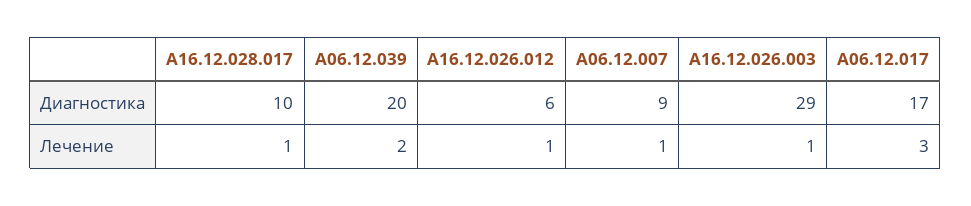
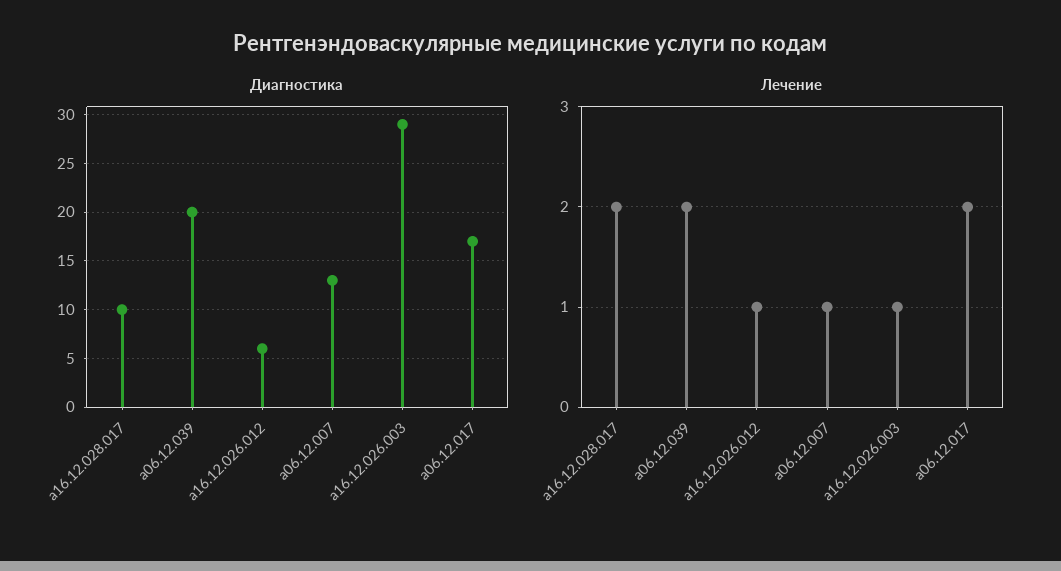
  {
    "Диагностика": {
      "A16.12.028.017": 10,
      "A06.12.039": 20,
      "A16.12.026.012": 6,
-     "A06.12.007": 9,
+     "A06.12.007": 13,
      "A16.12.026.003": 29,
      "A06.12.017": 17
    },
    "Лечение": {
-     "A16.12.028.017": 1,
+     "A16.12.028.017": 2,
      "A06.12.039": 2,
      "A16.12.026.012": 1,
      "A06.12.007": 1,
      "A16.12.026.003": 1,
-     "A06.12.017": 3
+     "A06.12.017": 2
    }
  }

